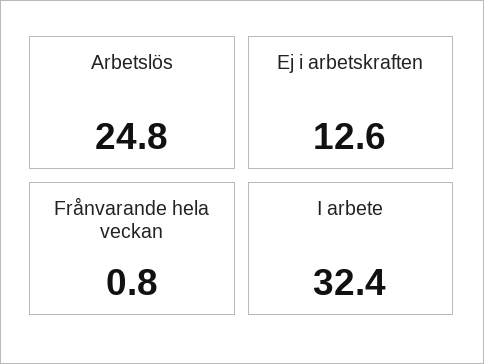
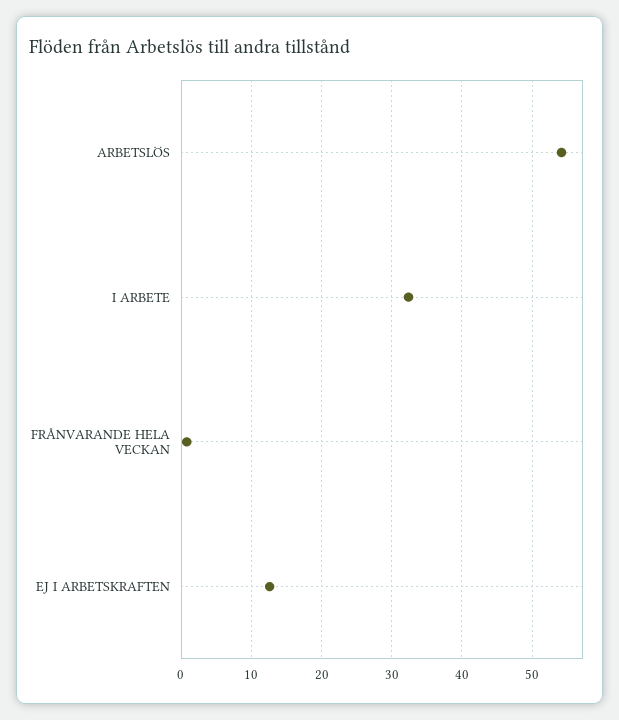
  {
-   "Arbetslös": 24.8,
+   "Arbetslös": 54,
    "Ej i arbetskraften": 12.6,
    "Frånvarande hela veckan": 0.8,
    "I arbete": 32.4
  }

